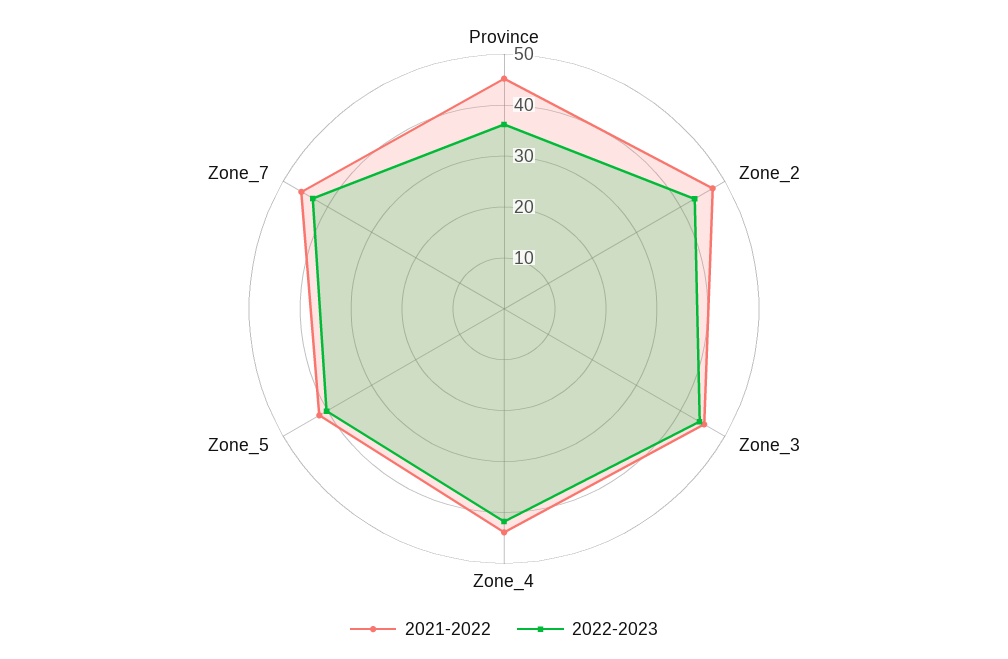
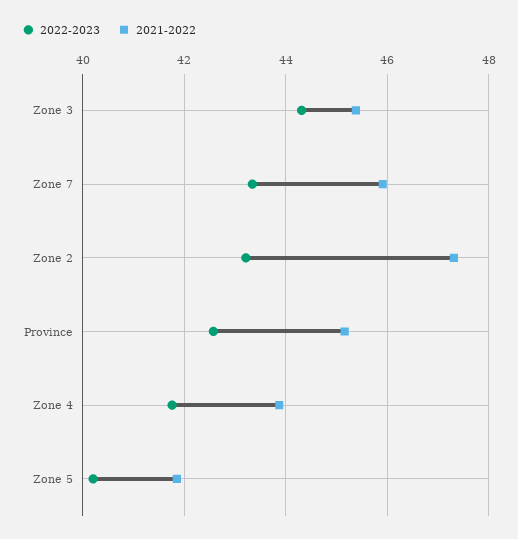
  {
    "2021-2022": {
      "Province": 45.2,
      "Zone_2": 47.4,
      "Zone_3": 45.4,
      "Zone_4": 43.8,
      "Zone_5": 41.8,
      "Zone_7": 46
    },
    "2022-2023": {
-     "Province": 36,
+     "Province": 42.6,
      "Zone_2": 43.2,
      "Zone_3": 44.4,
      "Zone_4": 41.8,
      "Zone_5": 40.2,
      "Zone_7": 43.4
    }
  }

